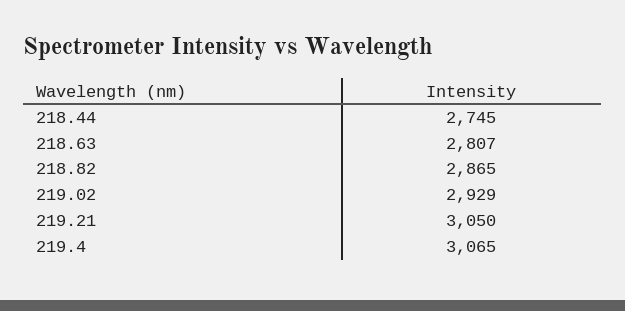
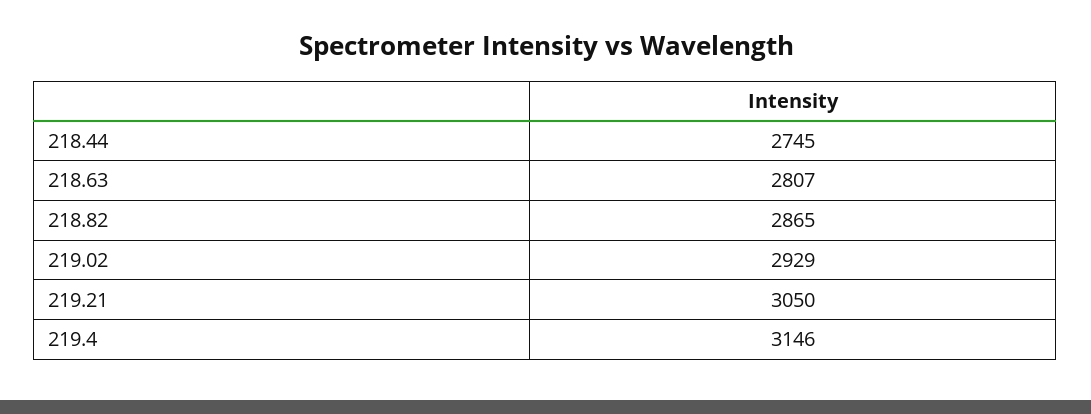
  {
    "218.44": 2745,
    "218.63": 2807,
    "218.82": 2865,
    "219.02": 2929,
    "219.21": 3050,
-   "219.4": 3065
+   "219.4": 3146
  }

